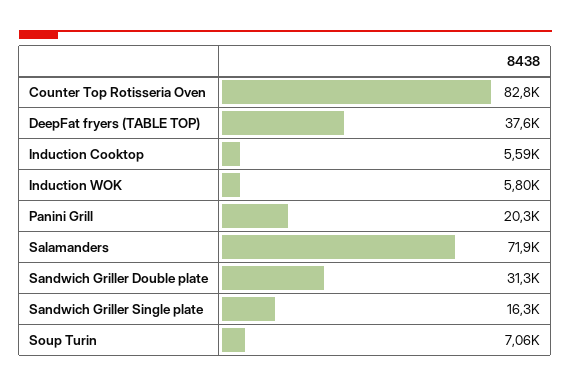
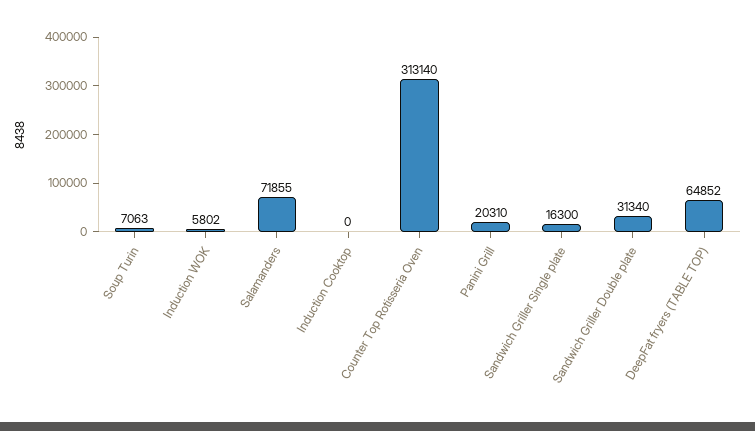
  {
-   "Counter Top Rotisseria Oven": 82800,
+   "Counter Top Rotisseria Oven": 313140,
-   "DeepFat fryers (TABLE TOP)": 37600,
+   "DeepFat fryers (TABLE TOP)": 64852,
-   "Induction Cooktop": 5590,
+   "Induction Cooktop": 0,
    "Induction WOK": 5802,
    "Panini Grill": 20310,
    "Salamanders": 71855,
    "Sandwich Griller Double plate": 31340,
    "Sandwich Griller Single plate": 16300,
    "Soup Turin": 7063
  }

